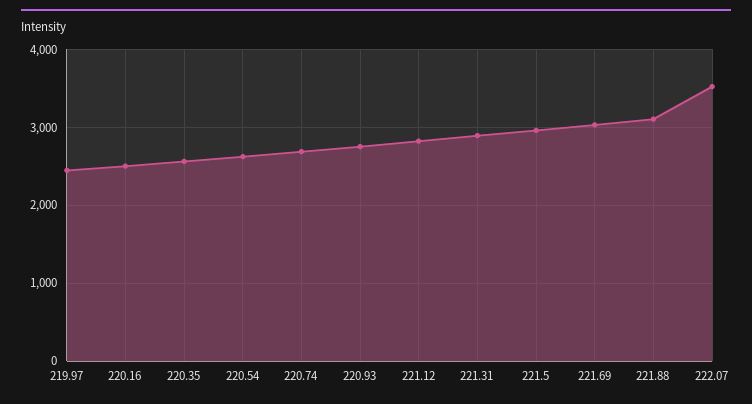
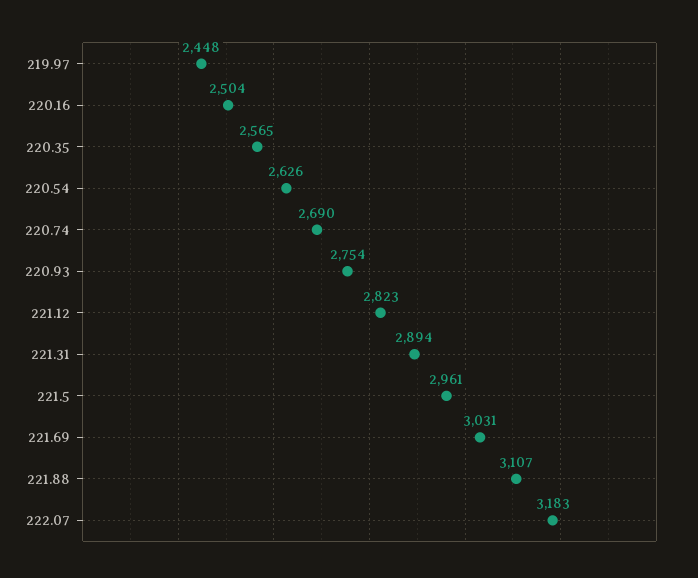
  {
    "219.97": 2448,
    "220.16": 2504,
    "220.35": 2565,
    "220.54": 2626,
    "220.74": 2690,
    "220.93": 2754,
    "221.12": 2823,
    "221.31": 2894,
    "221.5": 2961,
    "221.69": 3031,
    "221.88": 3107,
-   "222.07": 3500
+   "222.07": 3183
  }

